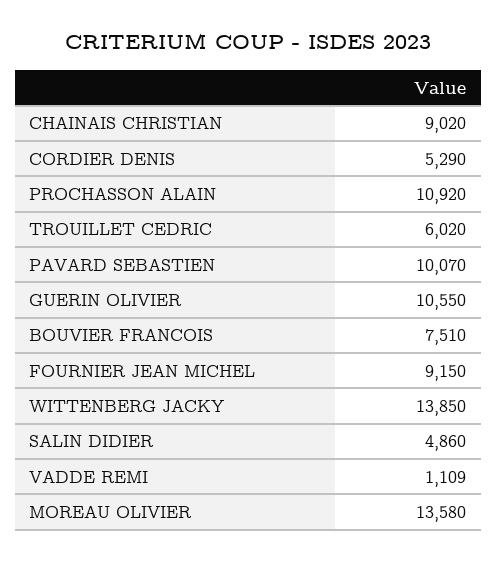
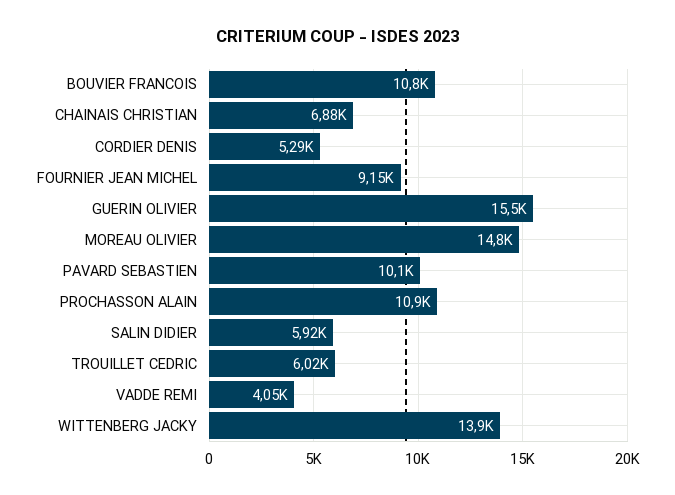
  {
-   "CHAINAIS CHRISTIAN": 9020,
+   "CHAINAIS CHRISTIAN": 6880,
    "CORDIER DENIS": 5290,
    "PROCHASSON ALAIN": 10920,
    "TROUILLET CEDRIC": 6020,
    "PAVARD SEBASTIEN": 10070,
-   "GUERIN OLIVIER": 10550,
+   "GUERIN OLIVIER": 15500,
-   "BOUVIER FRANCOIS": 7510,
+   "BOUVIER FRANCOIS": 10800,
    "FOURNIER JEAN MICHEL": 9150,
    "WITTENBERG JACKY": 13850,
-   "SALIN DIDIER": 4860,
+   "SALIN DIDIER": 5920,
-   "VADDE REMI": 1109,
+   "VADDE REMI": 4050,
-   "MOREAU OLIVIER": 13580
+   "MOREAU OLIVIER": 14800
  }

